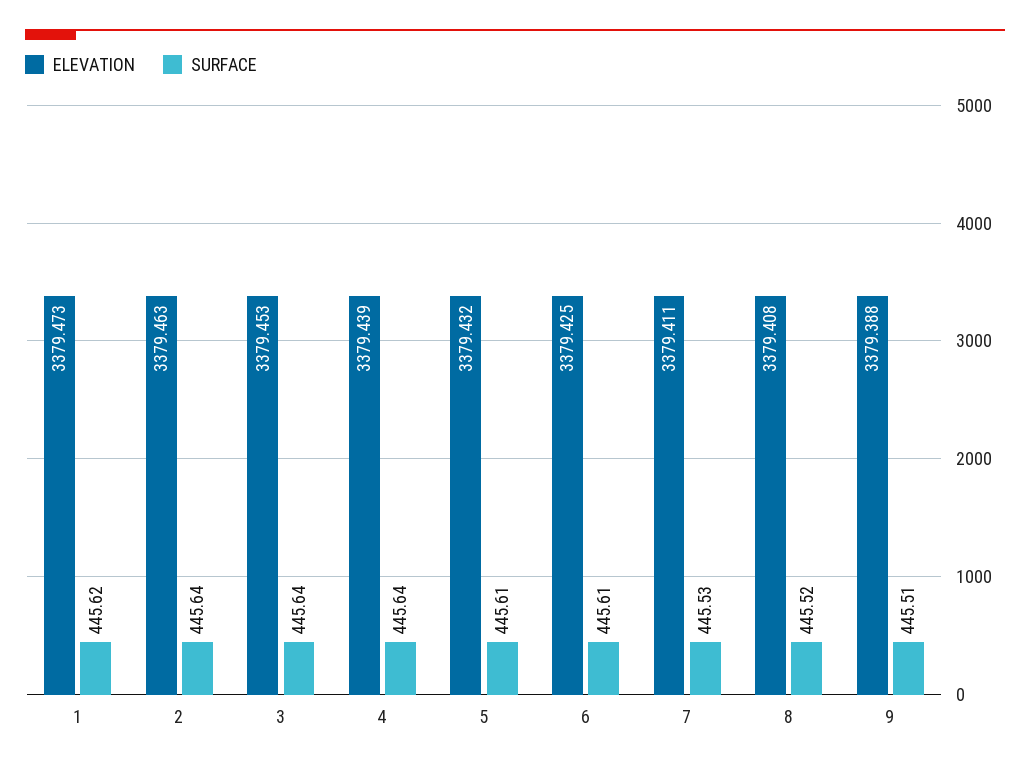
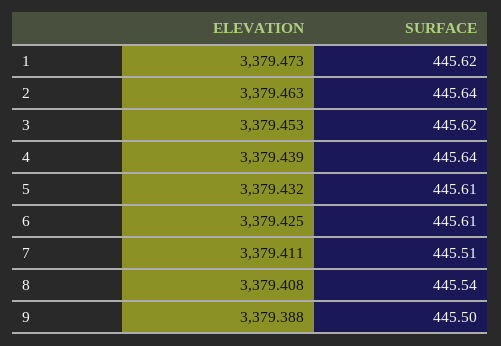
  {
    "ELEVATION": {
      "1": 3379.473,
      "2": 3379.463,
      "3": 3379.453,
      "4": 3379.439,
      "5": 3379.432,
      "6": 3379.425,
      "7": 3379.411,
      "8": 3379.408,
      "9": 3379.388
    },
    "SURFACE": {
      "1": 445.62,
      "2": 445.64,
-     "3": 445.64,
+     "3": 445.62,
      "4": 445.64,
      "5": 445.61,
      "6": 445.61,
-     "7": 445.53,
+     "7": 445.51,
-     "8": 445.52,
+     "8": 445.54,
-     "9": 445.51
+     "9": 445.5
    }
  }

